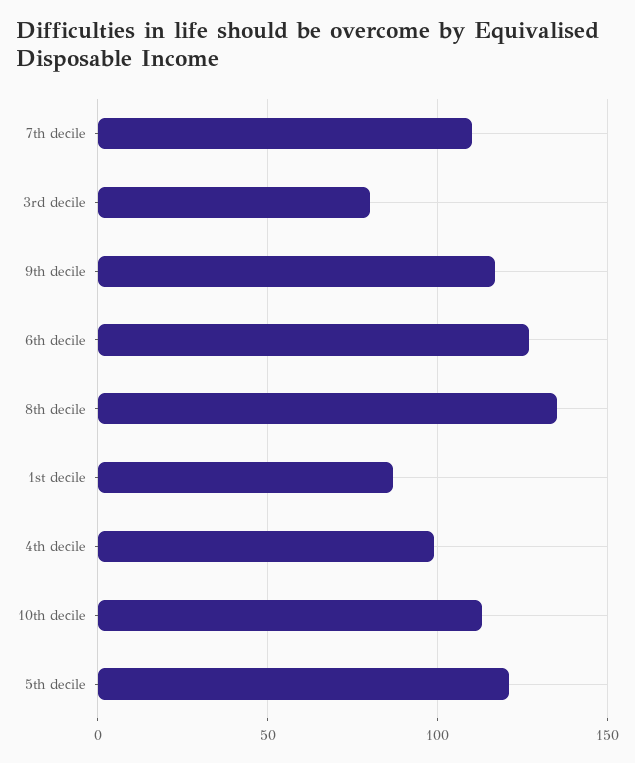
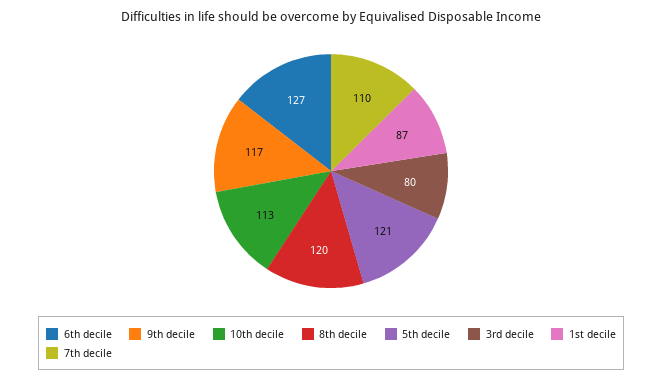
  {
    "7th decile": 110,
    "3rd decile": 80,
    "9th decile": 117,
    "6th decile": 127,
-   "8th decile": 135,
+   "8th decile": 120,
    "1st decile": 87,
-   "4th decile": 100,
    "10th decile": 113,
    "5th decile": 121
  }

